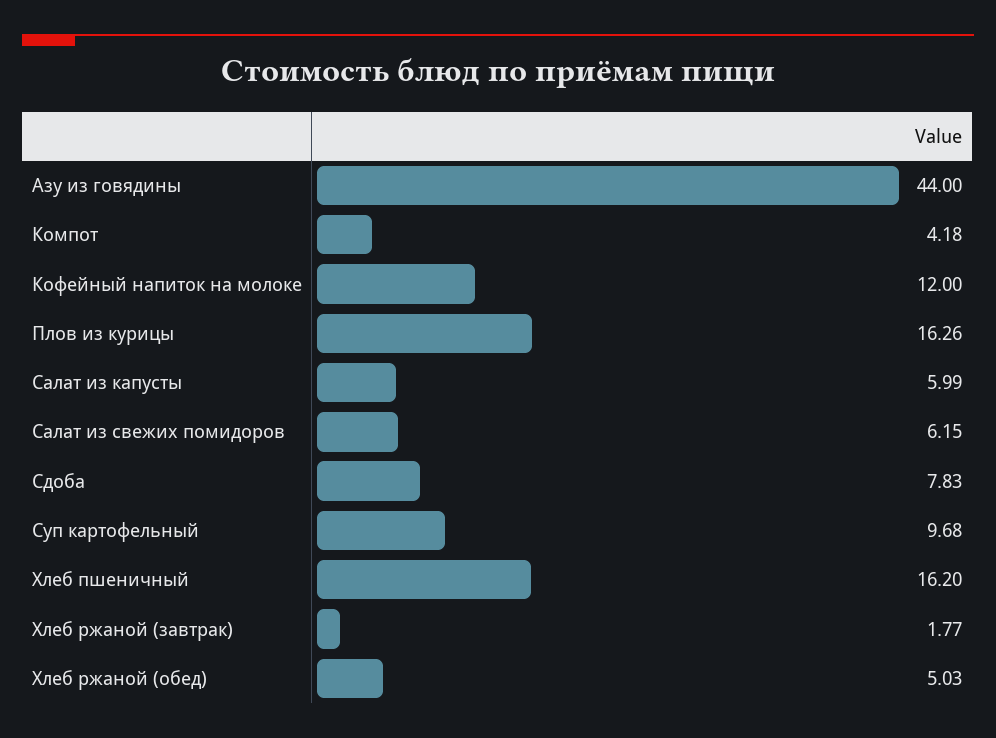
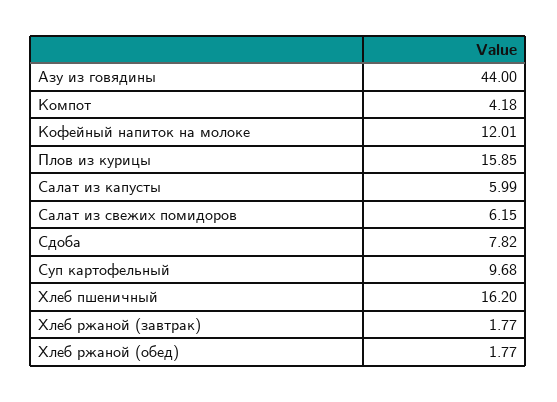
  {
    "Азу из говядины": 44,
    "Компот": 4.18,
-   "Кофейный напиток на молоке": 12,
+   "Кофейный напиток на молоке": 12.01,
-   "Плов из курицы": 16.26,
+   "Плов из курицы": 15.85,
    "Салат из капусты": 5.99,
    "Салат из свежих помидоров": 6.15,
-   "Сдоба": 7.83,
+   "Сдоба": 7.82,
    "Суп картофельный": 9.68,
    "Хлеб пшеничный": 16.2,
    "Хлеб ржаной (завтрак)": 1.77,
-   "Хлеб ржаной (обед)": 5.03
+   "Хлеб ржаной (обед)": 1.77
  }

